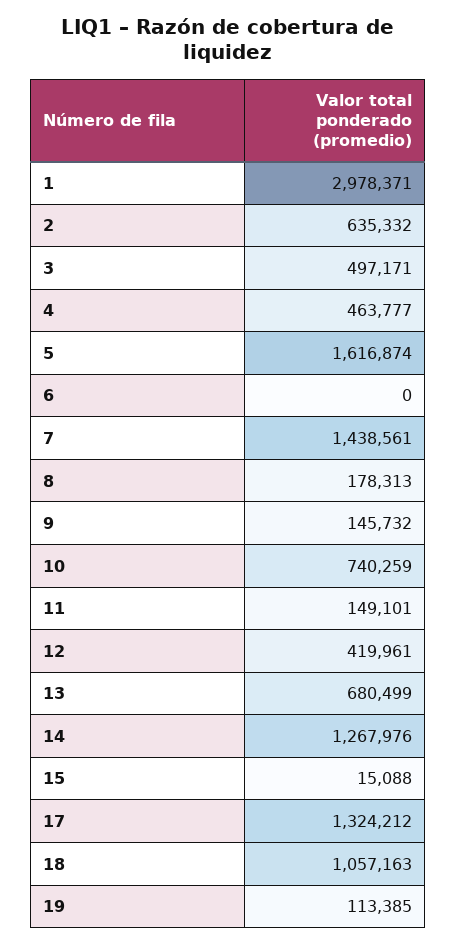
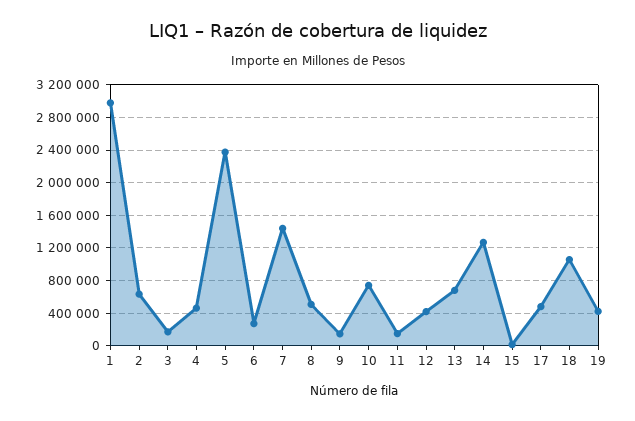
  {
    "1": 2978371,
    "2": 635332,
-   "3": 497171,
+   "3": 200000,
    "4": 463777,
-   "5": 1616874,
+   "5": 2400000,
-   "6": 0,
+   "6": 300000,
    "7": 1438561,
-   "8": 178313,
+   "8": 500000,
    "9": 145732,
    "10": 740259,
    "11": 149101,
    "12": 419961,
    "13": 680499,
    "14": 1267976,
    "15": 15088,
-   "17": 1324212,
+   "17": 500000,
    "18": 1057163,
-   "19": 113385
+   "19": 400000
  }

